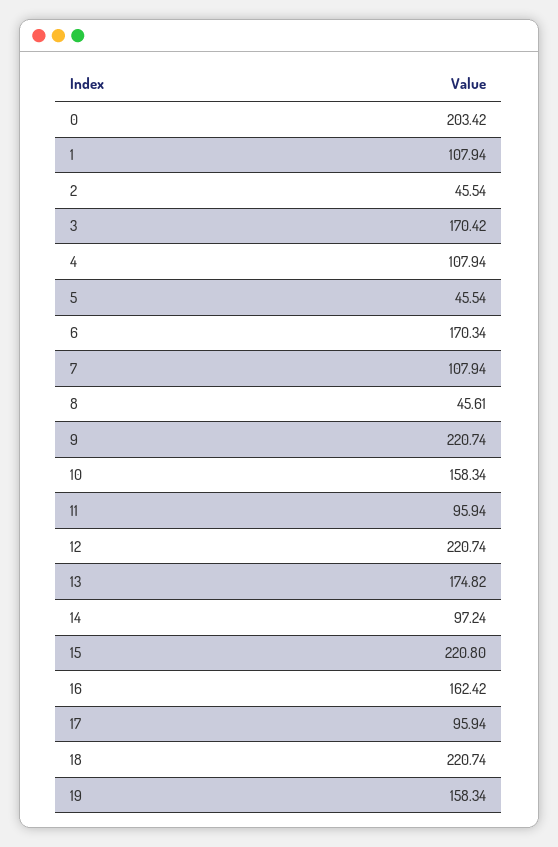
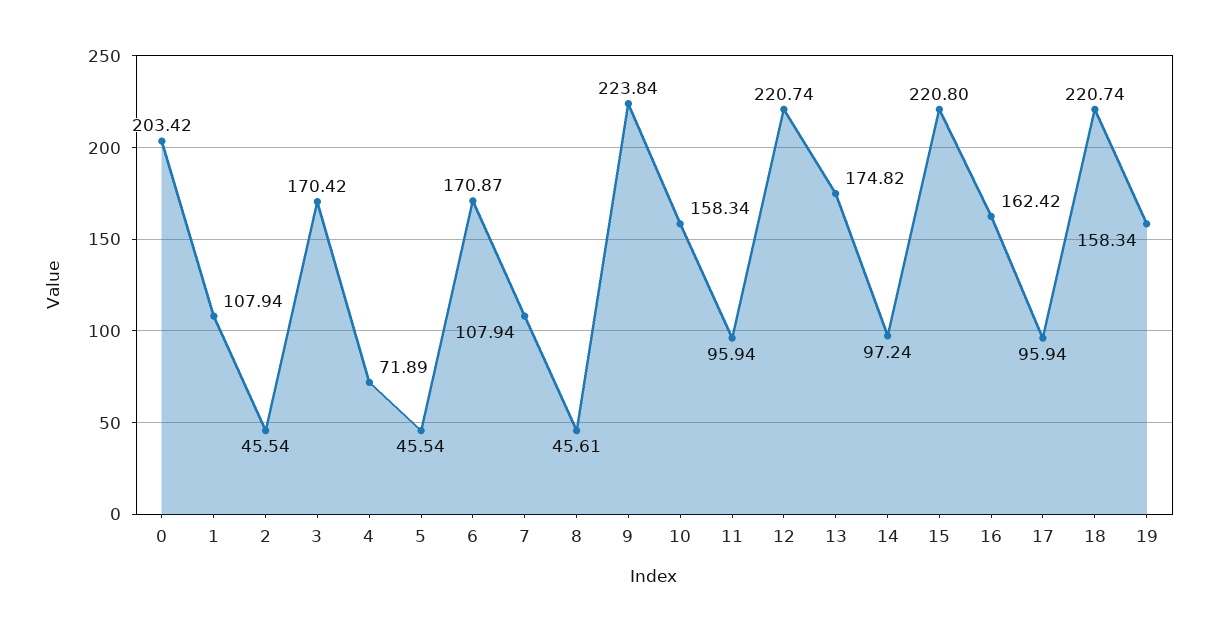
  {
    "0": 203.42,
    "1": 107.94,
    "2": 45.54,
    "3": 170.42,
-   "4": 107.94,
+   "4": 71.89,
    "5": 45.54,
-   "6": 170.34,
+   "6": 170.87,
    "7": 107.94,
    "8": 45.61,
-   "9": 220.74,
+   "9": 223.84,
    "10": 158.34,
    "11": 95.94,
    "12": 220.74,
    "13": 174.82,
    "14": 97.24,
    "15": 220.8,
    "16": 162.42,
    "17": 95.94,
    "18": 220.74,
    "19": 158.34
  }

